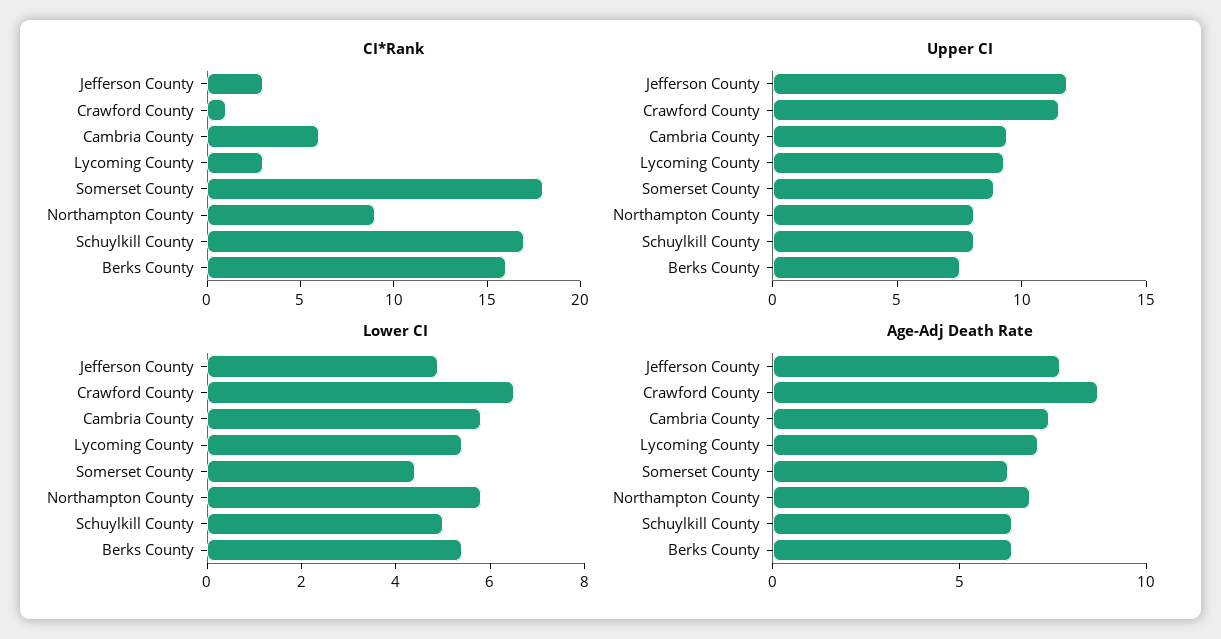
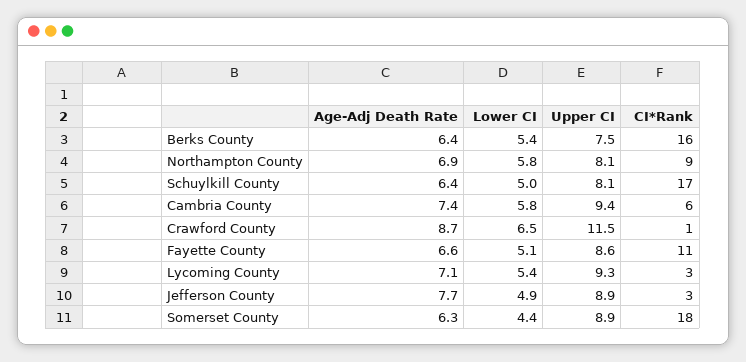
  {
    "CI*Rank": {
      "Jefferson County": 3,
      "Crawford County": 1,
      "Cambria County": 6,
      "Lycoming County": 3,
      "Somerset County": 18,
      "Northampton County": 9,
      "Schuylkill County": 17,
-     "Berks County": 16
+     "Berks County": 16,
+     "Fayette County": 11
    },
    "Upper CI": {
-     "Jefferson County": 12,
+     "Jefferson County": 8.9,
      "Crawford County": 11.5,
      "Cambria County": 9.4,
      "Lycoming County": 9.3,
      "Somerset County": 8.9,
      "Northampton County": 8.1,
      "Schuylkill County": 8.1,
-     "Berks County": 7.5
+     "Berks County": 7.5,
+     "Fayette County": 8.6
    },
    "Lower CI": {
      "Jefferson County": 4.9,
      "Crawford County": 6.5,
      "Cambria County": 5.8,
      "Lycoming County": 5.4,
      "Somerset County": 4.4,
      "Northampton County": 5.8,
      "Schuylkill County": 5,
-     "Berks County": 5.4
+     "Berks County": 5.4,
+     "Fayette County": 5.1
    },
    "Age-Adj Death Rate": {
      "Jefferson County": 7.7,
      "Crawford County": 8.7,
      "Cambria County": 7.4,
      "Lycoming County": 7.1,
      "Somerset County": 6.3,
      "Northampton County": 6.9,
      "Schuylkill County": 6.4,
-     "Berks County": 6.4
+     "Berks County": 6.4,
+     "Fayette County": 6.6
    }
  }

